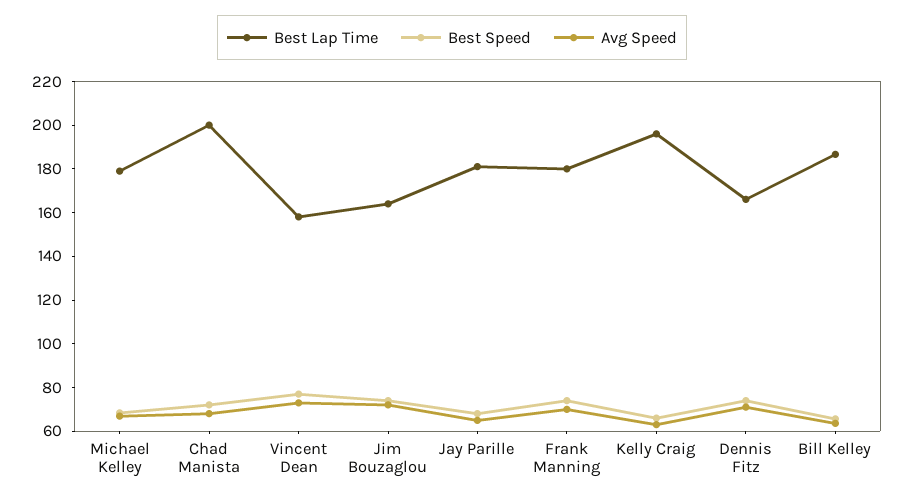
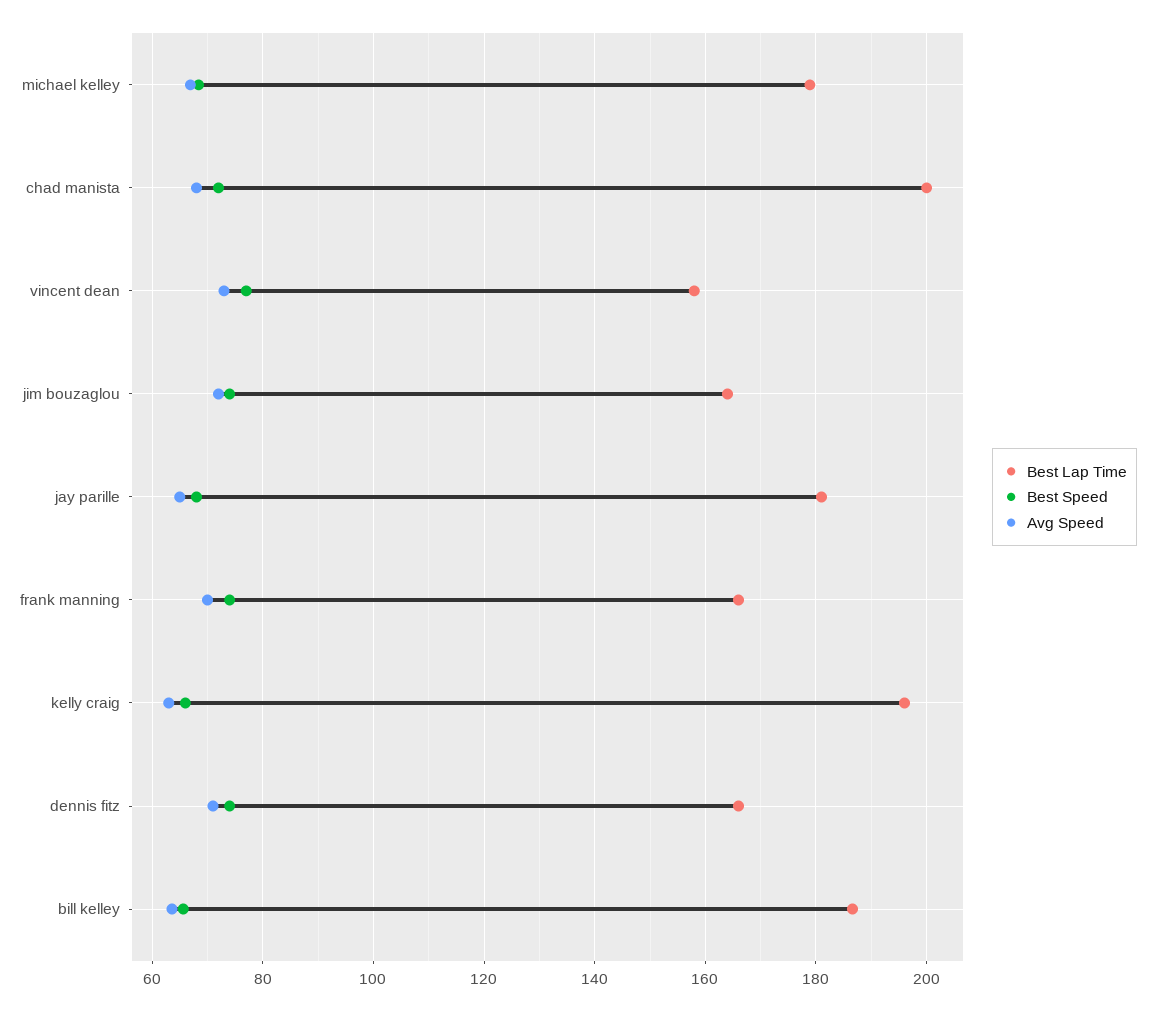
  {
    "Best Lap Time": {
      "Michael Kelley": 178,
      "Chad Manista": 200,
      "Vincent Dean": 158,
      "Jim Bouzaglou": 164,
      "Jay Parille": 182,
-     "Frank Manning": 180,
+     "Frank Manning": 166,
      "Kelly Craig": 196,
      "Dennis Fitz": 166,
      "Bill Kelley": 186
    },
    "Best Speed": {
      "Michael Kelley": 68,
      "Chad Manista": 72,
      "Vincent Dean": 78,
      "Jim Bouzaglou": 74,
      "Jay Parille": 68,
      "Frank Manning": 74,
      "Kelly Craig": 66,
      "Dennis Fitz": 74,
      "Bill Kelley": 66
    },
    "Avg Speed": {
      "Michael Kelley": 66,
      "Chad Manista": 68,
      "Vincent Dean": 74,
      "Jim Bouzaglou": 72,
      "Jay Parille": 66,
      "Frank Manning": 70,
      "Kelly Craig": 64,
      "Dennis Fitz": 72,
      "Bill Kelley": 64
    }
  }

